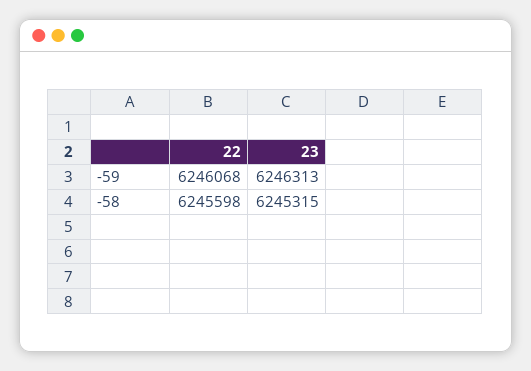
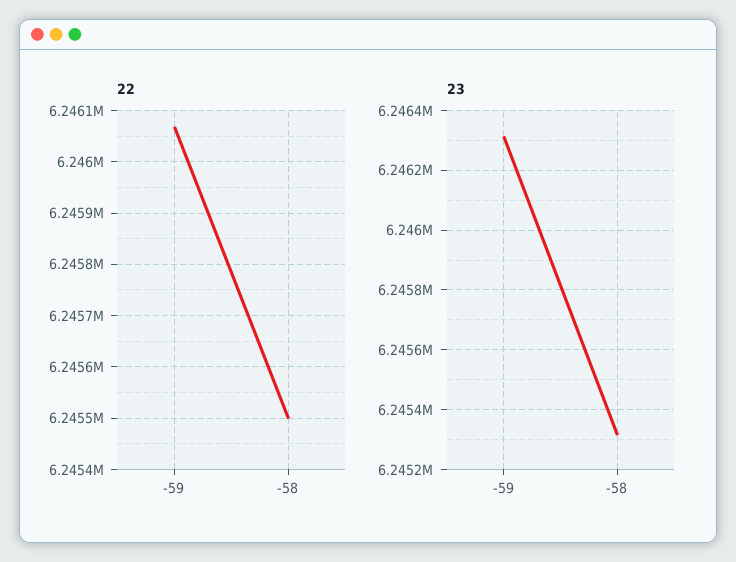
  {
    "22": {
      "-59": 6246068,
-     "-58": 6245598
+     "-58": 6245500
    },
    "23": {
      "-59": 6246313,
      "-58": 6245315
    }
  }

